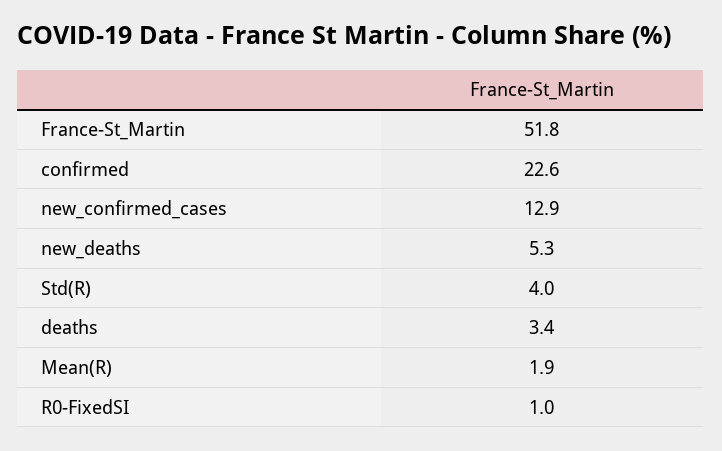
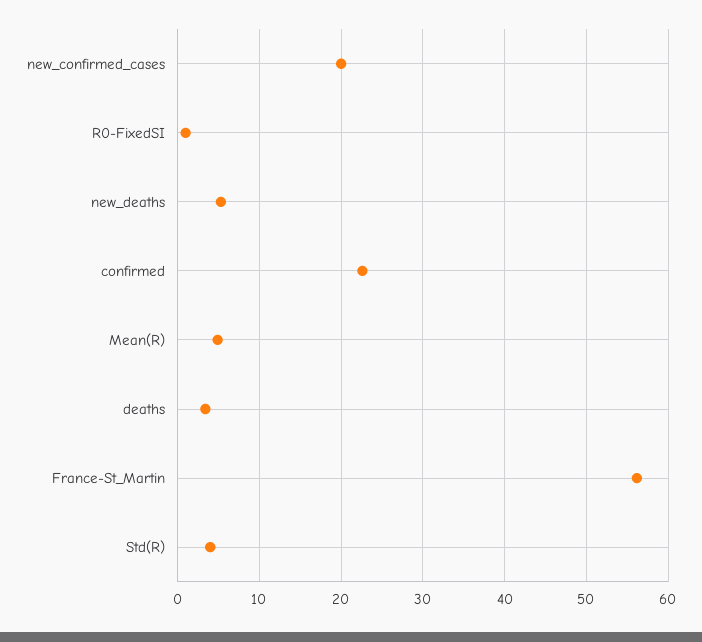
  {
-   "France-St_Martin": 51.8,
+   "France-St_Martin": 56,
    "confirmed": 22.6,
-   "new_confirmed_cases": 12.9,
+   "new_confirmed_cases": 20,
    "new_deaths": 5.3,
    "Std(R)": 4,
    "deaths": 3.4,
-   "Mean(R)": 1.9,
+   "Mean(R)": 5,
    "R0-FixedSI": 1
  }

